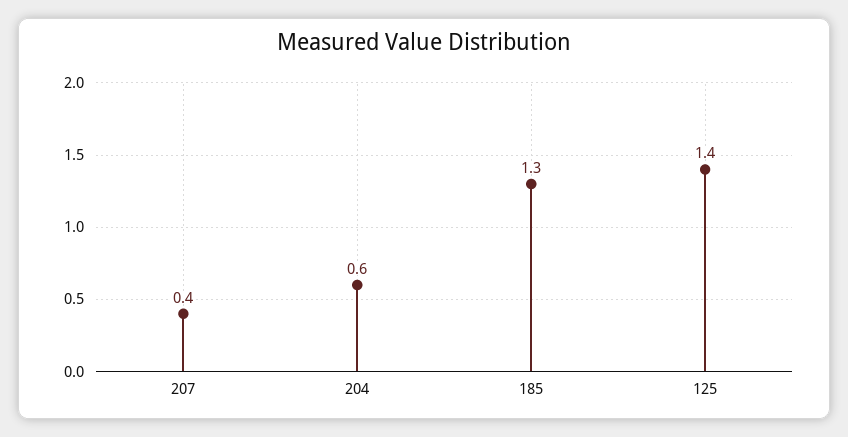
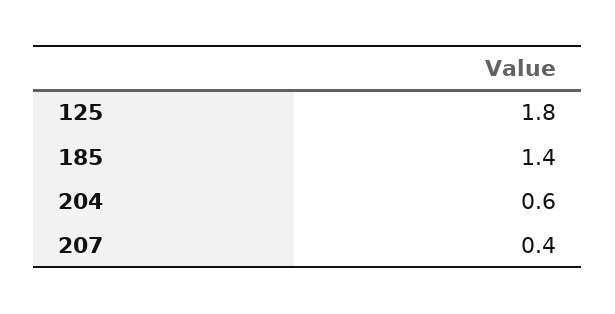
  {
    "207": 0.4,
    "204": 0.6,
-   "185": 1.3,
+   "185": 1.4,
-   "125": 1.4
+   "125": 1.8
  }

